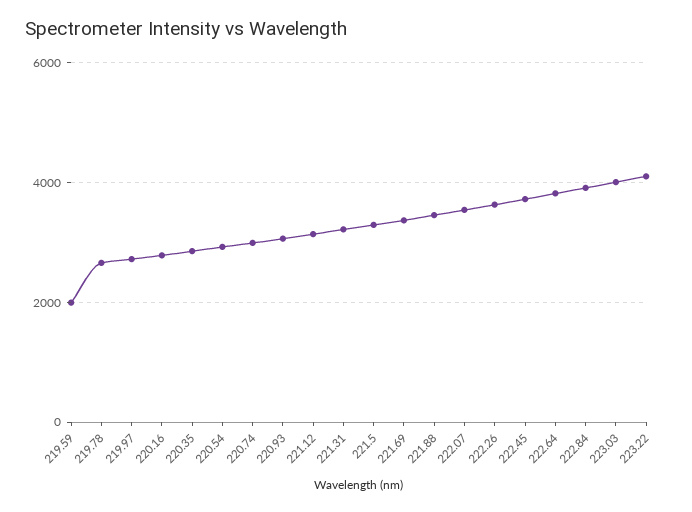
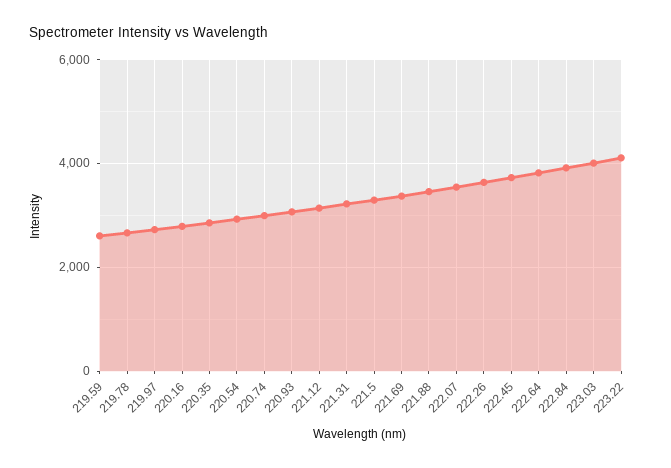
  {
-   "219.59": 2000,
+   "219.59": 2600,
    "219.78": 2600,
    "219.97": 2800,
    "220.16": 2800,
    "220.35": 2800,
    "220.54": 3000,
    "220.74": 3000,
    "220.93": 3000,
    "221.12": 3200,
    "221.31": 3200,
    "221.5": 3200,
    "221.69": 3400,
    "221.88": 3400,
    "222.07": 3600,
    "222.26": 3600,
    "222.45": 3800,
    "222.64": 3800,
    "222.84": 4000,
    "223.03": 4000,
    "223.22": 4200
  }

